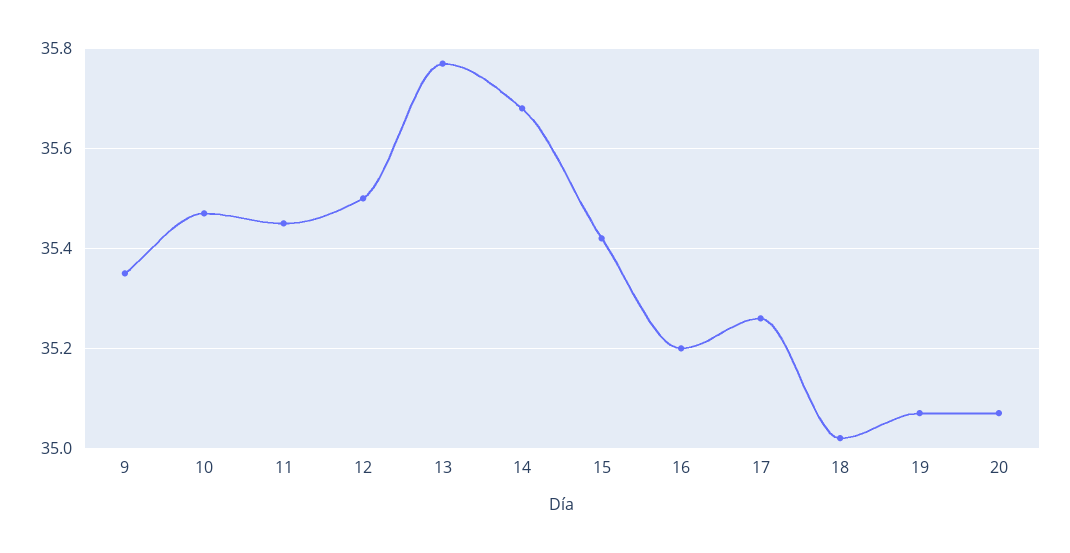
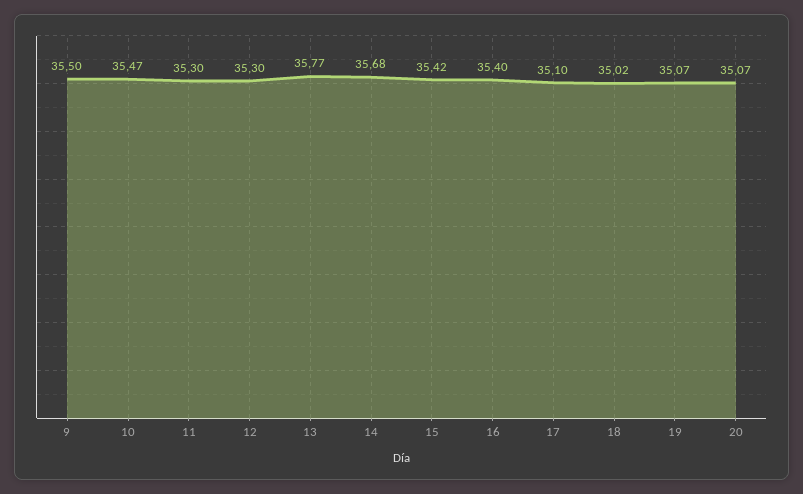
  {
-   "9": 35.35,
+   "9": 35.5,
    "10": 35.47,
-   "11": 35.45,
+   "11": 35.3,
-   "12": 35.5,
+   "12": 35.3,
    "13": 35.77,
    "14": 35.68,
    "15": 35.42,
-   "16": 35.2,
+   "16": 35.4,
-   "17": 35.25,
+   "17": 35.1,
    "18": 35.02,
    "19": 35.07,
    "20": 35.07
  }

